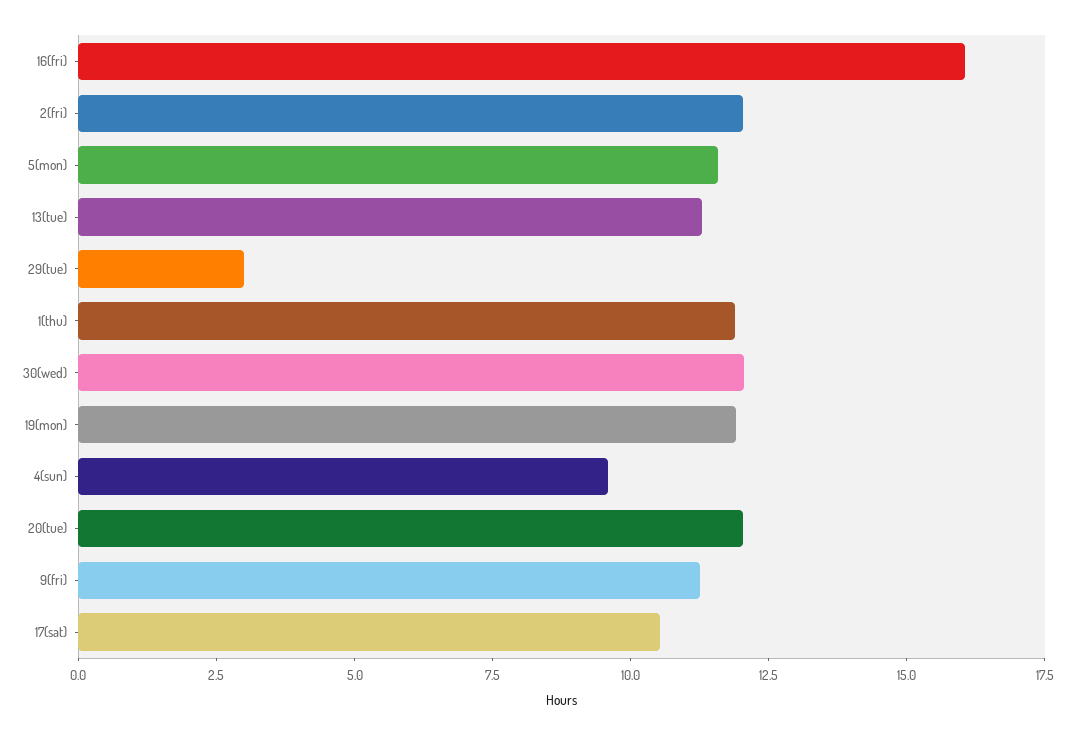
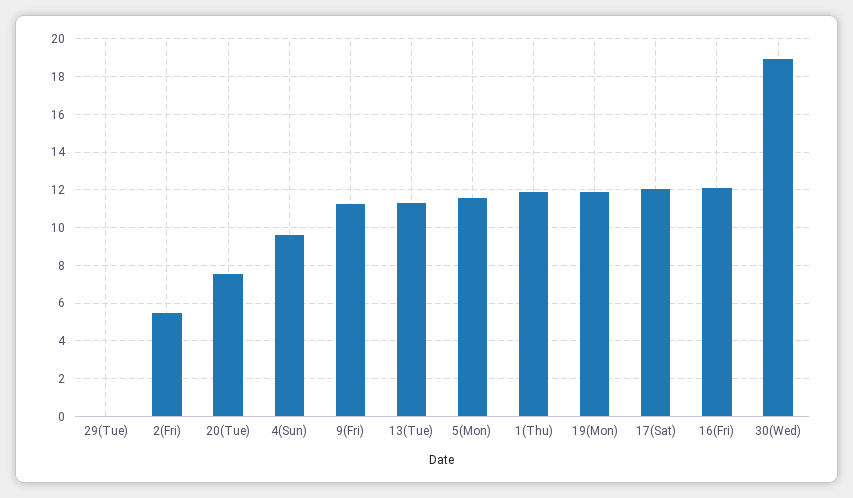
  {
-   "16(fri)": 16,
+   "16(fri)": 12,
-   "2(fri)": 12,
+   "2(fri)": 5.5,
    "5(mon)": 11.5,
    "13(tue)": 11.5,
-   "29(tue)": 3,
+   "29(tue)": 0,
    "1(thu)": 12,
-   "30(wed)": 12,
+   "30(wed)": 19,
    "19(mon)": 12,
    "4(sun)": 9.5,
-   "20(tue)": 12,
+   "20(tue)": 7.5,
    "9(fri)": 11.5,
-   "17(sat)": 10.5
+   "17(sat)": 12
  }

